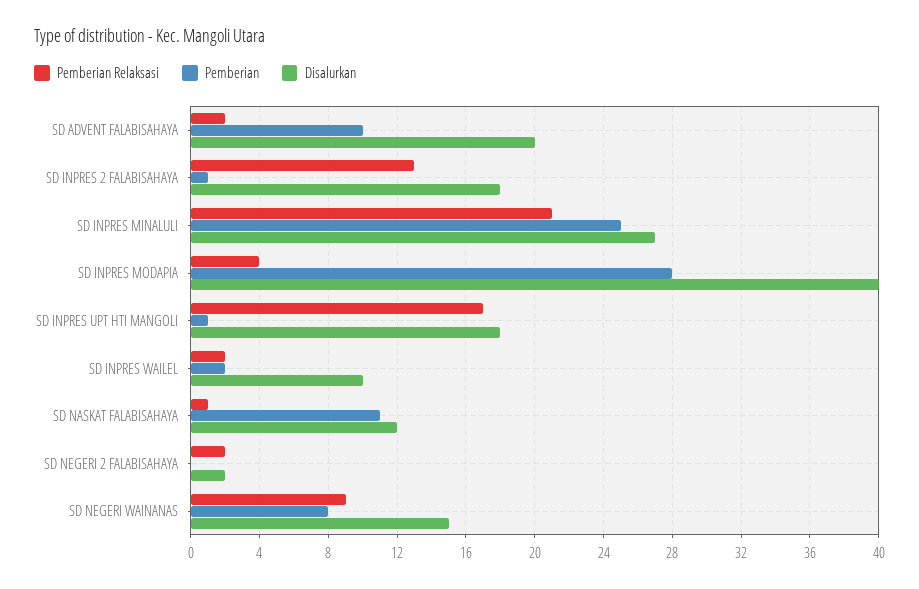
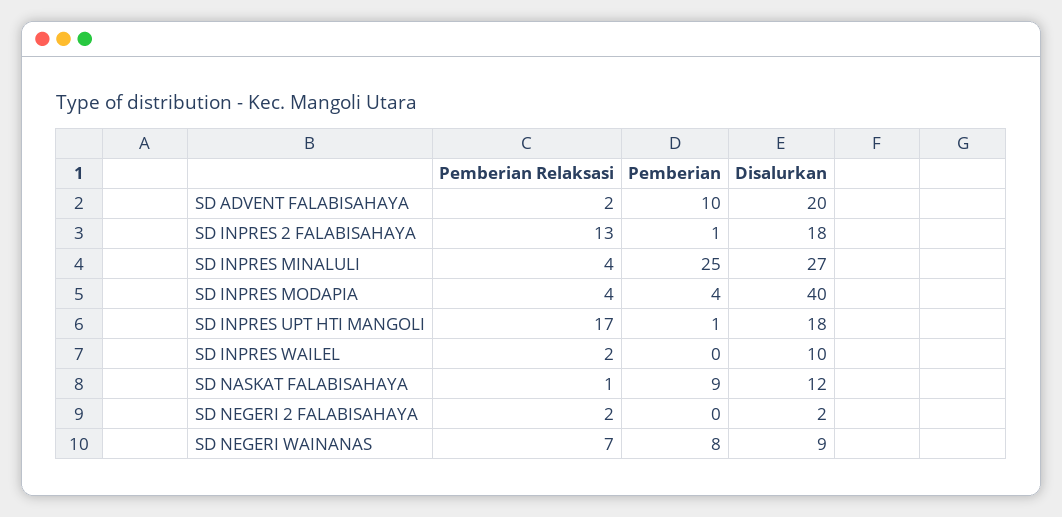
  {
    "Pemberian Relaksasi": {
      "SD ADVENT FALABISAHAYA": 2,
      "SD INPRES 2 FALABISAHAYA": 13,
-     "SD INPRES MINALULI": 21,
+     "SD INPRES MINALULI": 4,
      "SD INPRES MODAPIA": 4,
      "SD INPRES UPT HTI MANGOLI": 17,
      "SD INPRES WAILEL": 2,
      "SD NASKAT FALABISAHAYA": 1,
      "SD NEGERI 2 FALABISAHAYA": 2,
-     "SD NEGERI WAINANAS": 9
+     "SD NEGERI WAINANAS": 7
    },
    "Pemberian": {
      "SD ADVENT FALABISAHAYA": 10,
      "SD INPRES 2 FALABISAHAYA": 1,
      "SD INPRES MINALULI": 25,
-     "SD INPRES MODAPIA": 28,
+     "SD INPRES MODAPIA": 4,
      "SD INPRES UPT HTI MANGOLI": 1,
-     "SD INPRES WAILEL": 2,
+     "SD INPRES WAILEL": 0,
-     "SD NASKAT FALABISAHAYA": 11,
+     "SD NASKAT FALABISAHAYA": 9,
      "SD NEGERI 2 FALABISAHAYA": 0,
      "SD NEGERI WAINANAS": 8
    },
    "Disalurkan": {
      "SD ADVENT FALABISAHAYA": 20,
      "SD INPRES 2 FALABISAHAYA": 18,
      "SD INPRES MINALULI": 27,
      "SD INPRES MODAPIA": 40,
      "SD INPRES UPT HTI MANGOLI": 18,
      "SD INPRES WAILEL": 10,
      "SD NASKAT FALABISAHAYA": 12,
      "SD NEGERI 2 FALABISAHAYA": 2,
-     "SD NEGERI WAINANAS": 15
+     "SD NEGERI WAINANAS": 9
    }
  }

